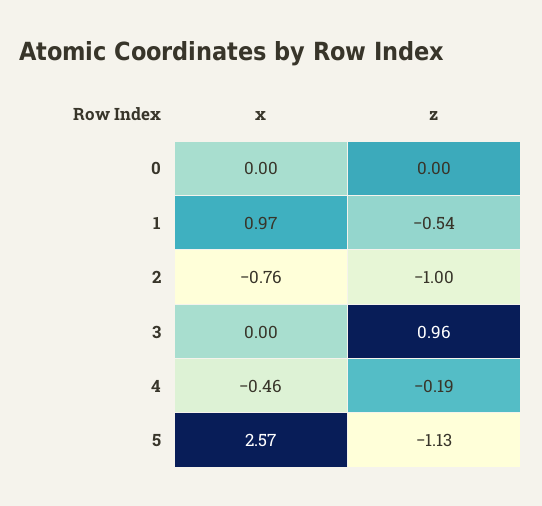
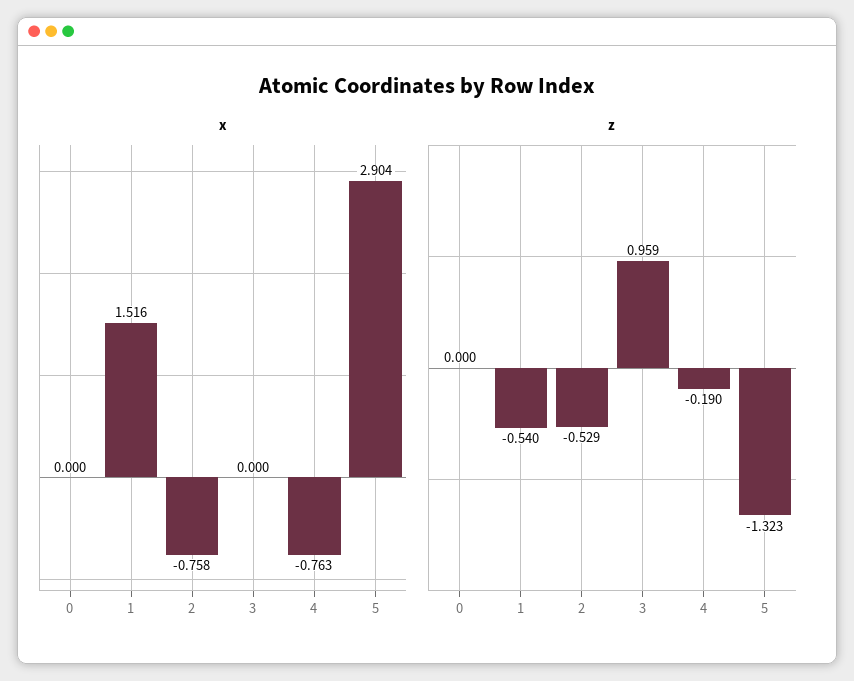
  {
    "x": {
      "0": 0,
-     "1": 0.97,
+     "1": 1.516,
      "2": -0.758,
      "3": 0,
-     "4": -0.46,
+     "4": -0.763,
-     "5": 2.57
+     "5": 2.904
    },
    "z": {
      "0": 0,
      "1": -0.54,
-     "2": -1,
+     "2": -0.529,
      "3": 0.959,
      "4": -0.19,
-     "5": -1.13
+     "5": -1.323
    }
  }

